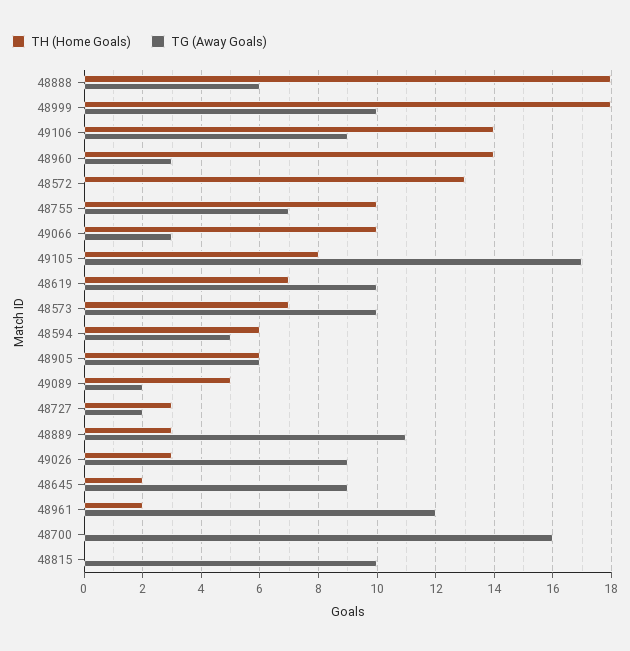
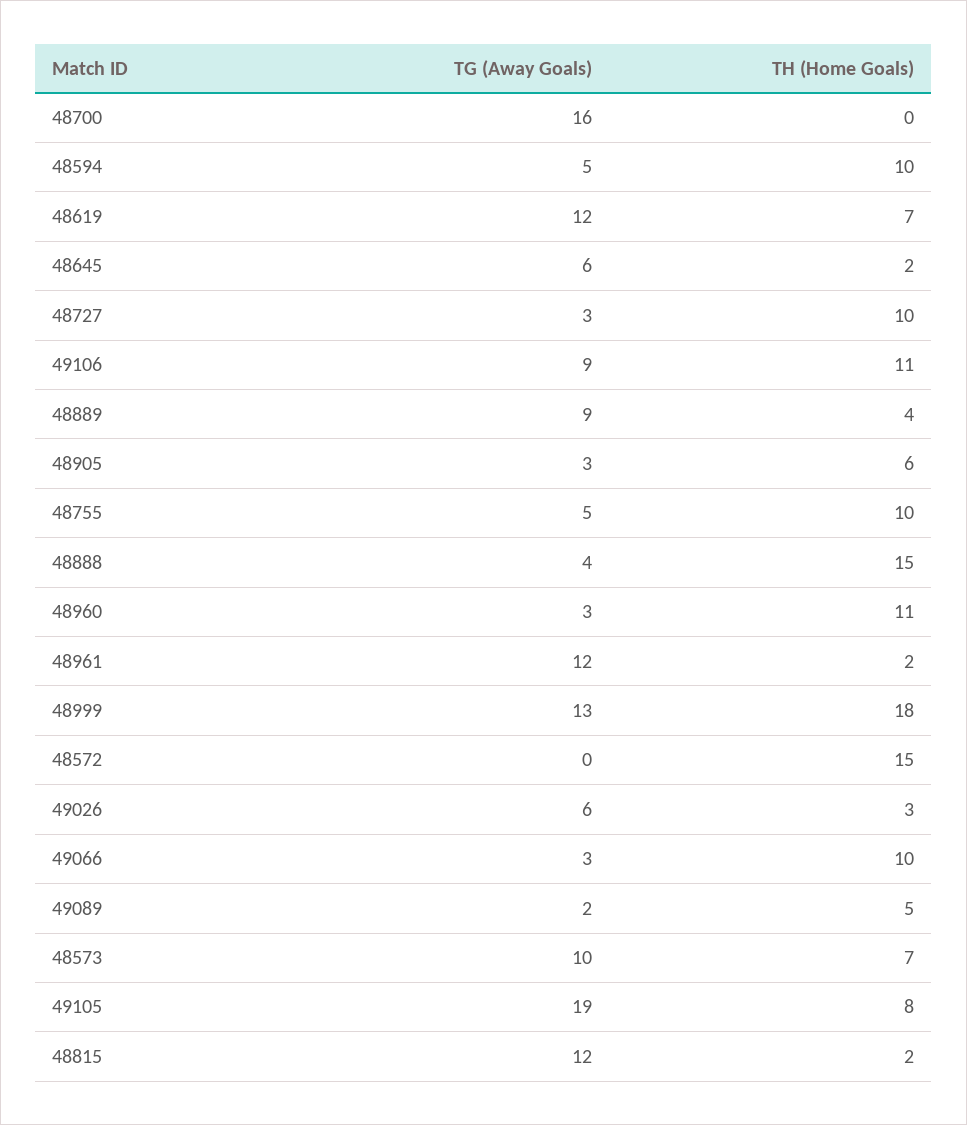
  {
    "TH (Home Goals)": {
-     "48888": 18,
+     "48888": 15,
      "48999": 18,
-     "49106": 14,
+     "49106": 11,
-     "48960": 14,
+     "48960": 11,
-     "48572": 13,
+     "48572": 15,
      "48755": 10,
      "49066": 10,
      "49105": 8,
      "48619": 7,
      "48573": 7,
-     "48594": 6,
+     "48594": 10,
      "48905": 6,
      "49089": 5,
-     "48727": 3,
+     "48727": 10,
-     "48889": 3,
+     "48889": 4,
      "49026": 3,
      "48645": 2,
      "48961": 2,
      "48700": 0,
-     "48815": 0
+     "48815": 2
    },
    "TG (Away Goals)": {
-     "48888": 6,
+     "48888": 4,
-     "48999": 10,
+     "48999": 13,
      "49106": 9,
      "48960": 3,
      "48572": 0,
-     "48755": 7,
+     "48755": 5,
      "49066": 3,
-     "49105": 17,
+     "49105": 19,
-     "48619": 10,
+     "48619": 12,
      "48573": 10,
      "48594": 5,
-     "48905": 6,
+     "48905": 3,
      "49089": 2,
-     "48727": 2,
+     "48727": 3,
-     "48889": 11,
+     "48889": 9,
-     "49026": 9,
+     "49026": 6,
-     "48645": 9,
+     "48645": 6,
      "48961": 12,
      "48700": 16,
-     "48815": 10
+     "48815": 12
    }
  }

